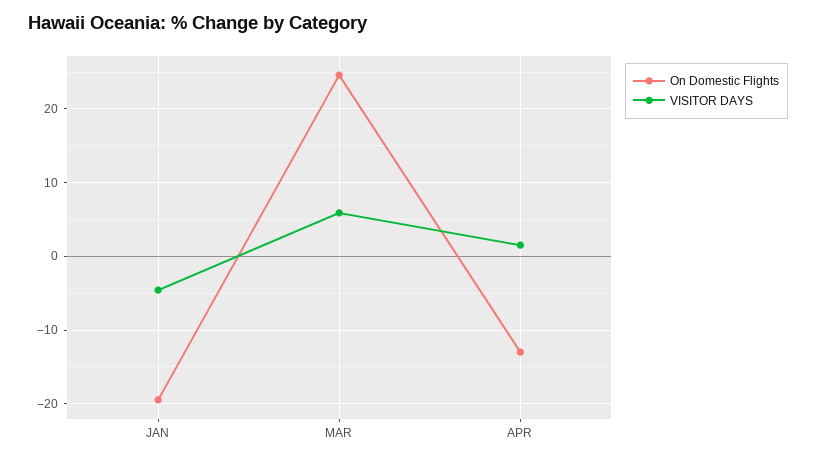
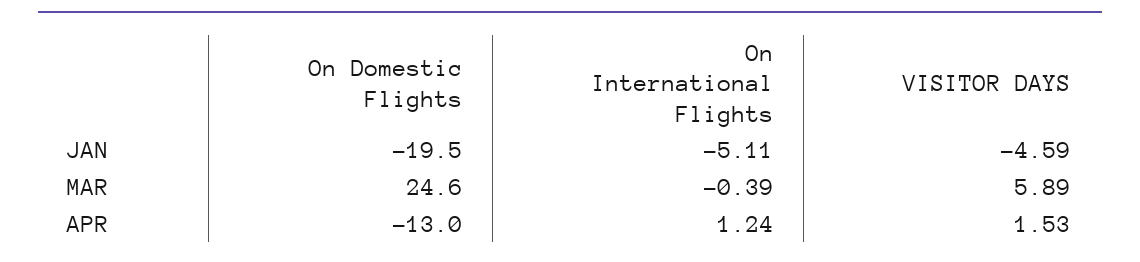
  {
    "On Domestic Flights": {
      "JAN": -19.5,
      "MAR": 24.6,
      "APR": -13
    },
    "VISITOR DAYS": {
      "JAN": -4.59,
      "MAR": 5.89,
      "APR": 1.53
-   }
+   },
+   "On International Flights": {
+     "JAN": -5.11,
+     "MAR": -0.39,
+     "APR": 1.24
+   }
  }

